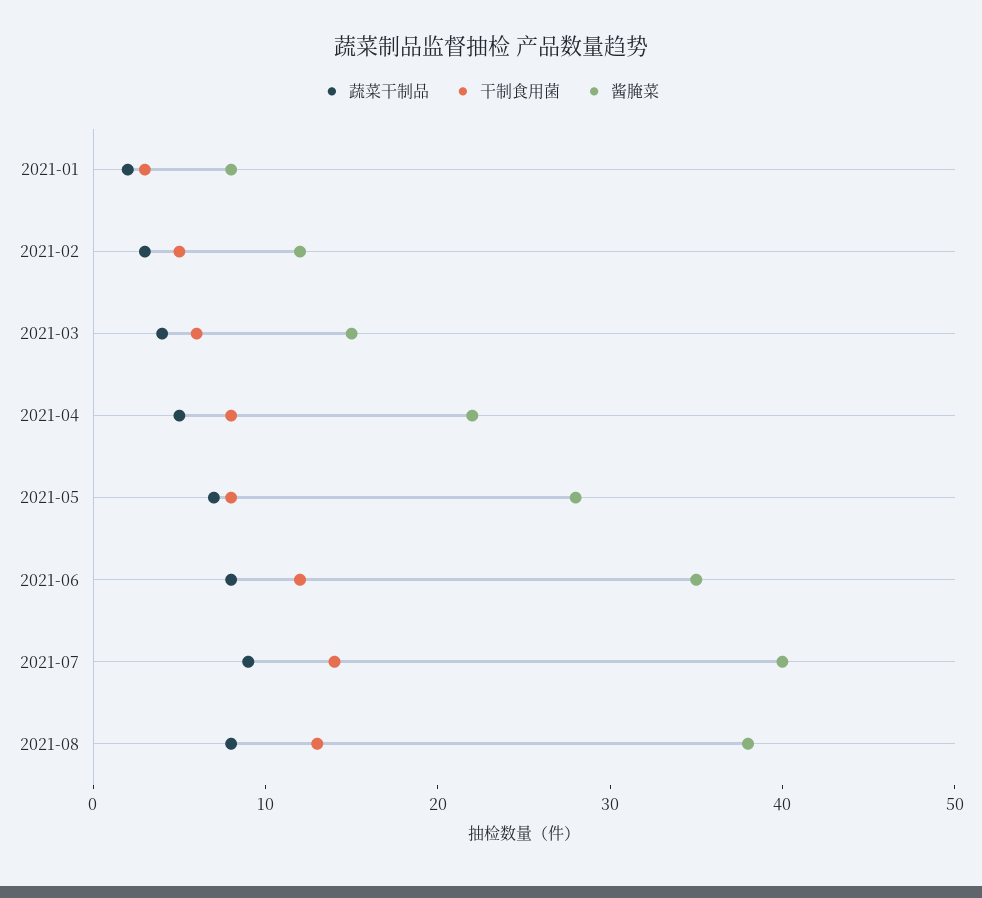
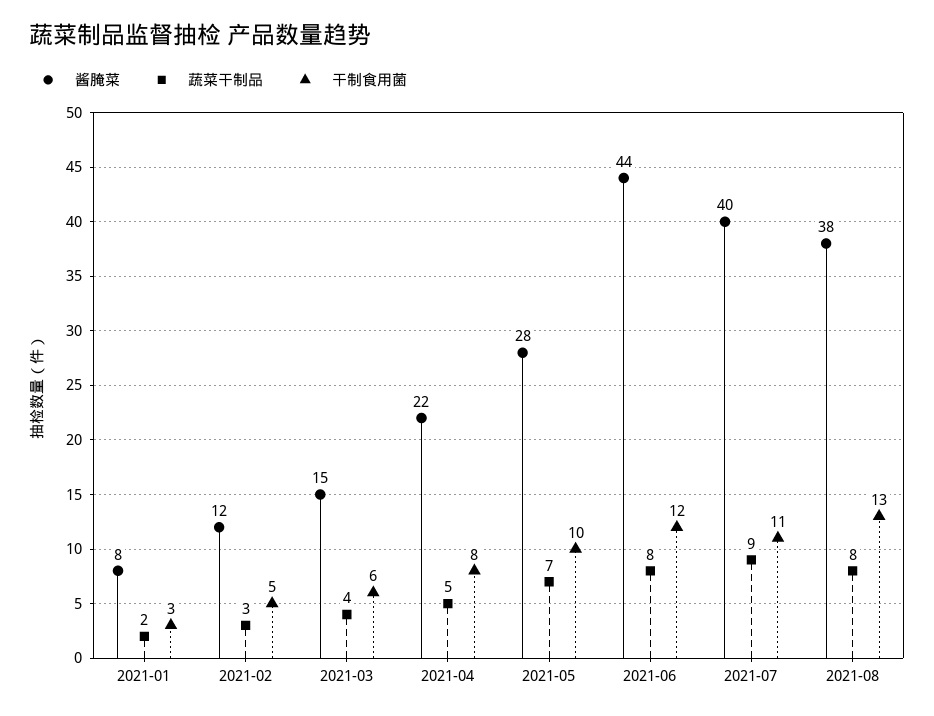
  {
    "蔬菜干制品": {
      "2021-01": 2,
      "2021-02": 3,
      "2021-03": 4,
      "2021-04": 5,
      "2021-05": 7,
      "2021-06": 8,
      "2021-07": 9,
      "2021-08": 8
    },
    "干制食用菌": {
      "2021-01": 3,
      "2021-02": 5,
      "2021-03": 6,
      "2021-04": 8,
-     "2021-05": 8,
+     "2021-05": 10,
      "2021-06": 12,
-     "2021-07": 14,
+     "2021-07": 11,
      "2021-08": 13
    },
    "酱腌菜": {
      "2021-01": 8,
      "2021-02": 12,
      "2021-03": 15,
      "2021-04": 22,
      "2021-05": 28,
-     "2021-06": 35,
+     "2021-06": 44,
      "2021-07": 40,
      "2021-08": 38
    }
  }

